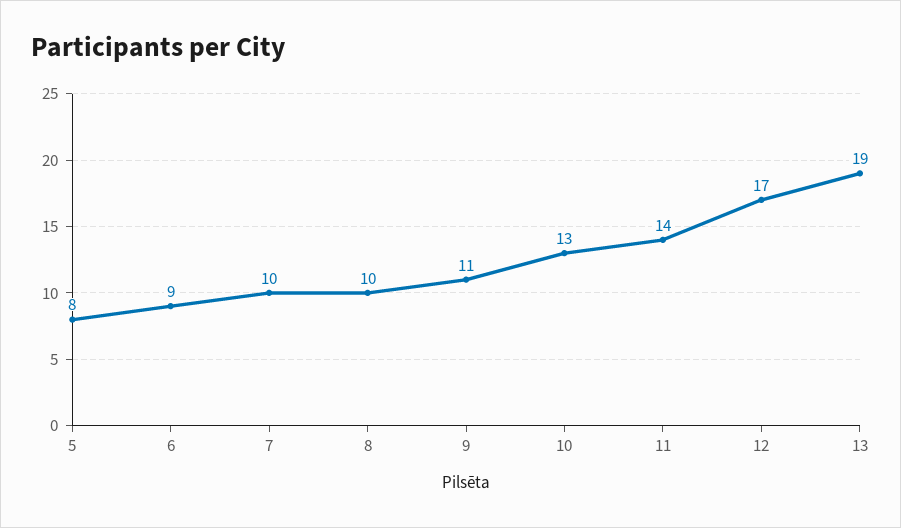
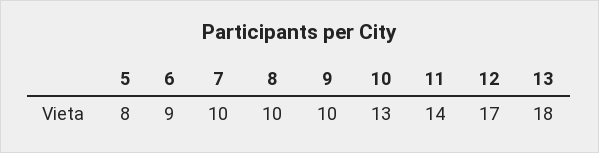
  {
    "5": 8,
    "6": 9,
    "7": 10,
    "8": 10,
-   "9": 11,
+   "9": 10,
    "10": 13,
    "11": 14,
    "12": 17,
-   "13": 19
+   "13": 18
  }

